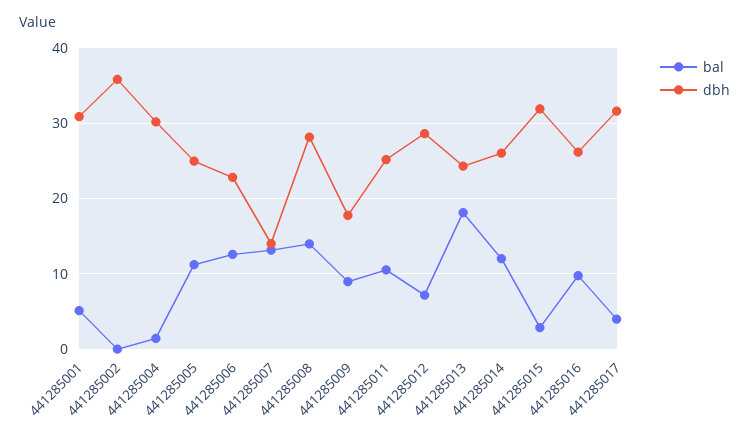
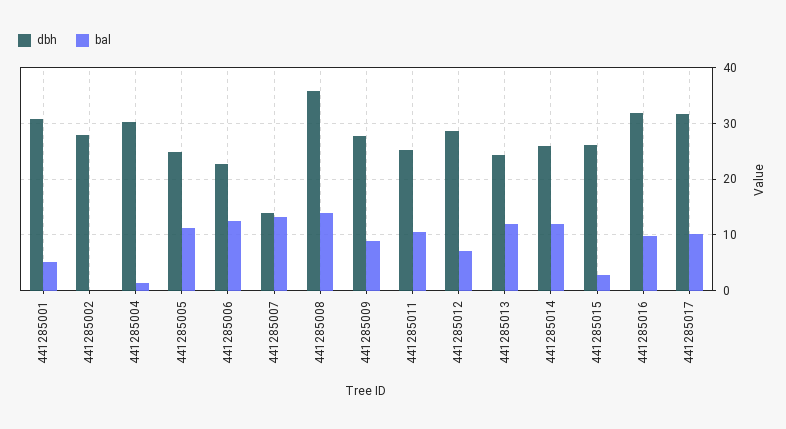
  {
    "bal": {
      "441285001": 5,
      "441285002": 0,
      "441285004": 1,
      "441285005": 11,
      "441285006": 13,
      "441285007": 13,
      "441285008": 14,
      "441285009": 9,
      "441285011": 11,
      "441285012": 7,
-     "441285013": 18,
+     "441285013": 12,
      "441285014": 12,
      "441285015": 3,
      "441285016": 10,
-     "441285017": 4
+     "441285017": 10
    },
    "dbh": {
      "441285001": 31,
-     "441285002": 36,
+     "441285002": 28,
      "441285004": 30,
      "441285005": 25,
      "441285006": 23,
      "441285007": 14,
-     "441285008": 28,
+     "441285008": 36,
-     "441285009": 18,
+     "441285009": 28,
      "441285011": 25,
      "441285012": 29,
      "441285013": 24,
      "441285014": 26,
-     "441285015": 32,
+     "441285015": 26,
-     "441285016": 26,
+     "441285016": 32,
      "441285017": 32
    }
  }

